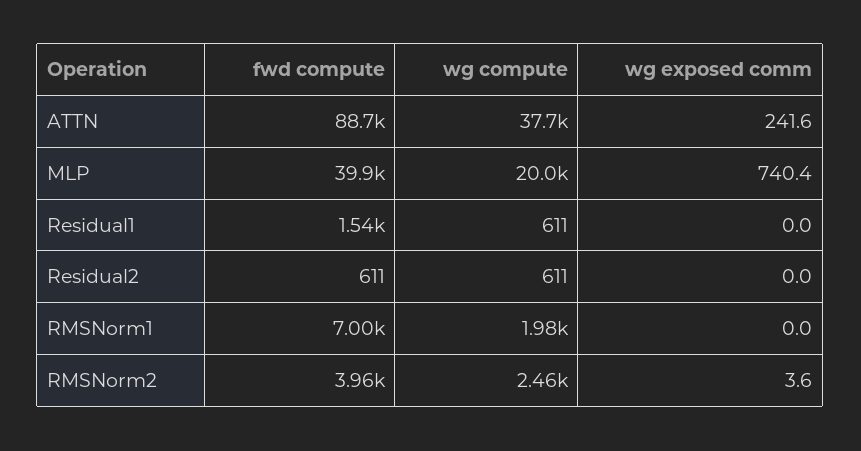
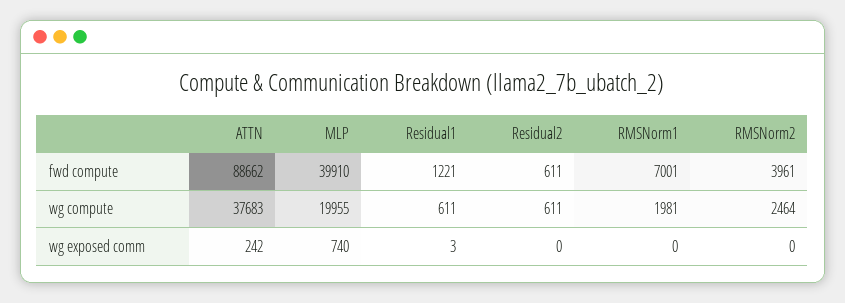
  {
    "fwd compute": {
      "ATTN": 88662,
      "MLP": 39910,
-     "Residual1": 1540,
+     "Residual1": 1221,
      "Residual2": 611,
      "RMSNorm1": 7001,
      "RMSNorm2": 3961
    },
    "wg compute": {
      "ATTN": 37683,
      "MLP": 19955,
      "Residual1": 611,
      "Residual2": 611,
      "RMSNorm1": 1981,
      "RMSNorm2": 2464
    },
    "wg exposed comm": {
      "ATTN": 241.6,
      "MLP": 740.4,
-     "Residual1": 0,
+     "Residual1": 3,
      "Residual2": 0,
      "RMSNorm1": 0,
-     "RMSNorm2": 3.6
+     "RMSNorm2": 0
    }
  }

